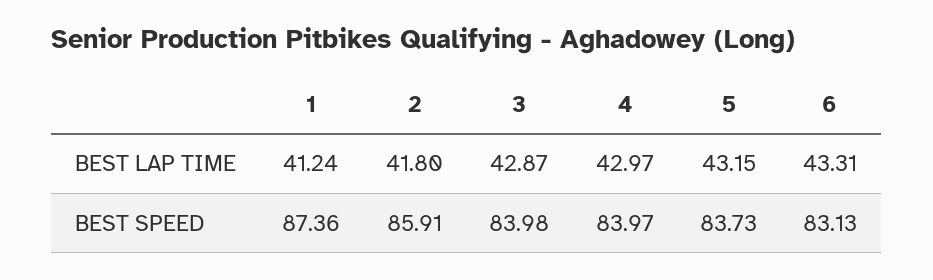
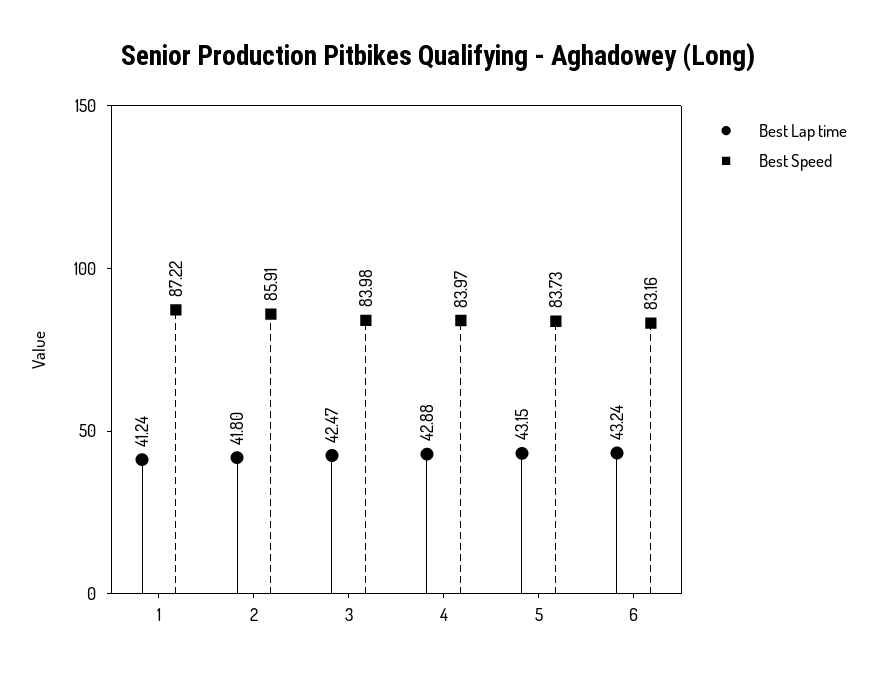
  {
    "BEST LAP TIME": {
      "1": 41.24,
      "2": 41.8,
-     "3": 42.87,
+     "3": 42.47,
-     "4": 42.97,
+     "4": 42.88,
      "5": 43.15,
-     "6": 43.31
+     "6": 43.24
    },
    "BEST SPEED": {
-     "1": 87.36,
+     "1": 87.22,
      "2": 85.91,
      "3": 83.98,
      "4": 83.97,
      "5": 83.73,
-     "6": 83.13
+     "6": 83.16
    }
  }

